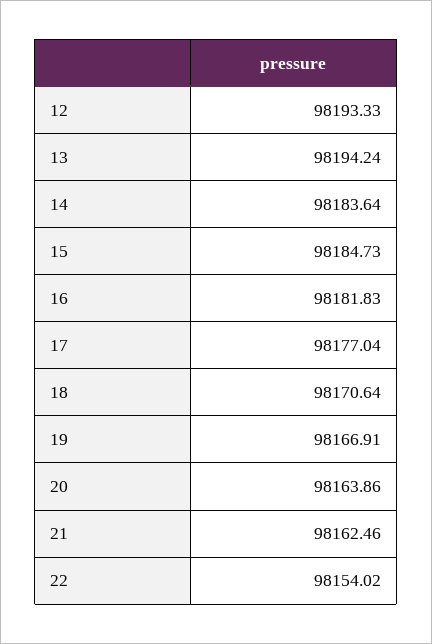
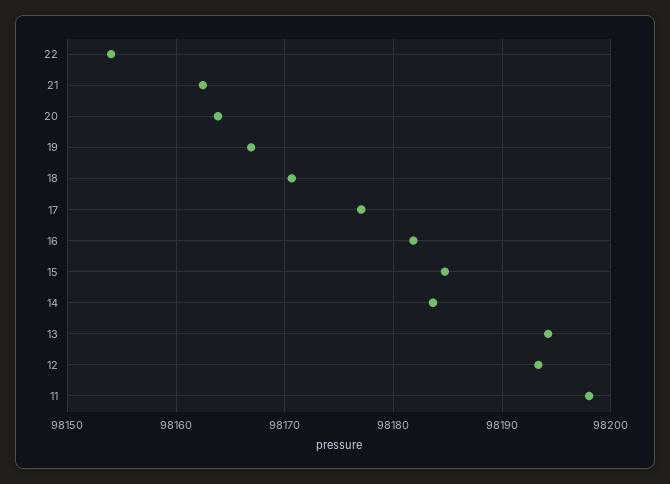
  {
    "12": 98193.33,
    "13": 98194.24,
    "14": 98183.64,
    "15": 98184.73,
    "16": 98181.83,
    "17": 98177.04,
    "18": 98170.64,
    "19": 98166.91,
    "20": 98163.86,
    "21": 98162.46,
-   "22": 98154.02
+   "22": 98154.02,
+   "11": 98198
  }

